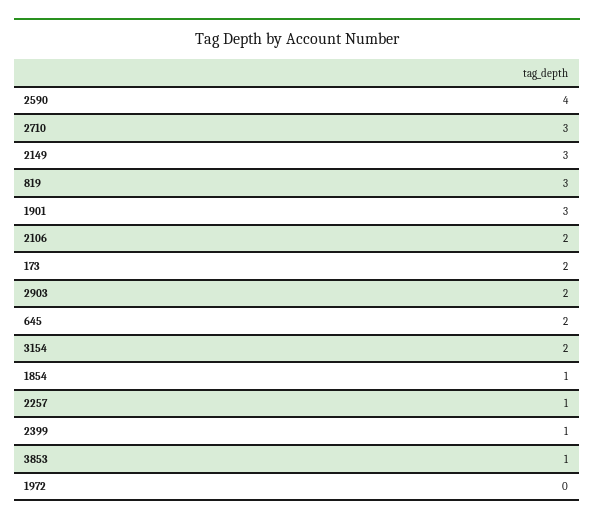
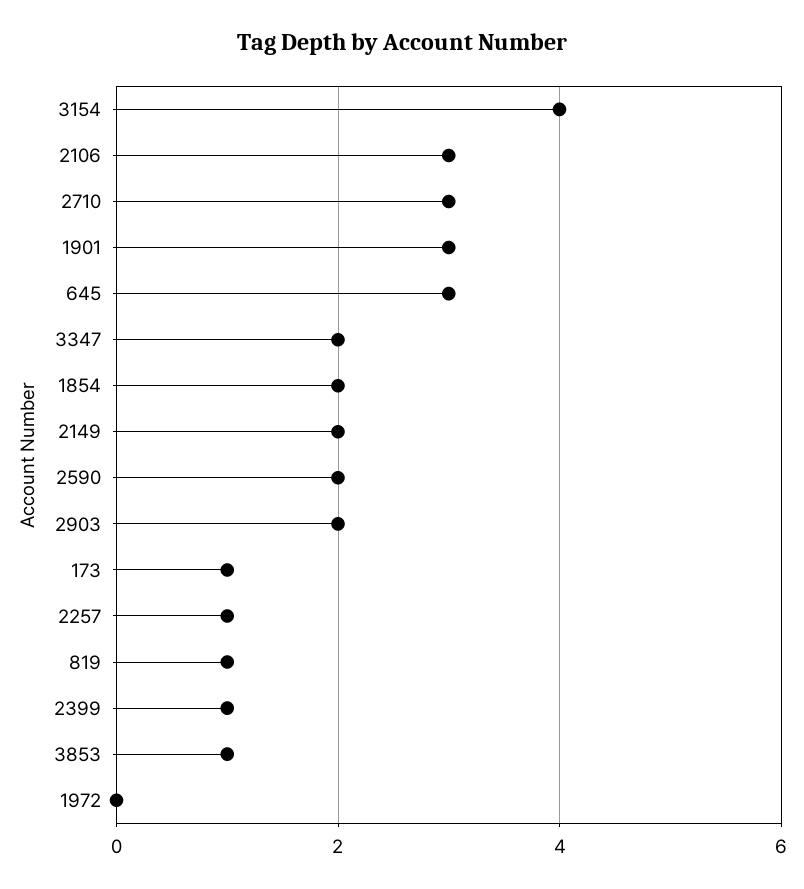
  {
-   "2590": 4,
+   "2590": 2,
    "2710": 3,
-   "2149": 3,
+   "2149": 2,
-   "819": 3,
+   "819": 1,
    "1901": 3,
-   "2106": 2,
+   "2106": 3,
-   "173": 2,
+   "173": 1,
    "2903": 2,
-   "645": 2,
+   "645": 3,
-   "3154": 2,
+   "3154": 4,
-   "1854": 1,
+   "1854": 2,
    "2257": 1,
    "2399": 1,
    "3853": 1,
-   "1972": 0
+   "1972": 0,
+   "3347": 2
  }

